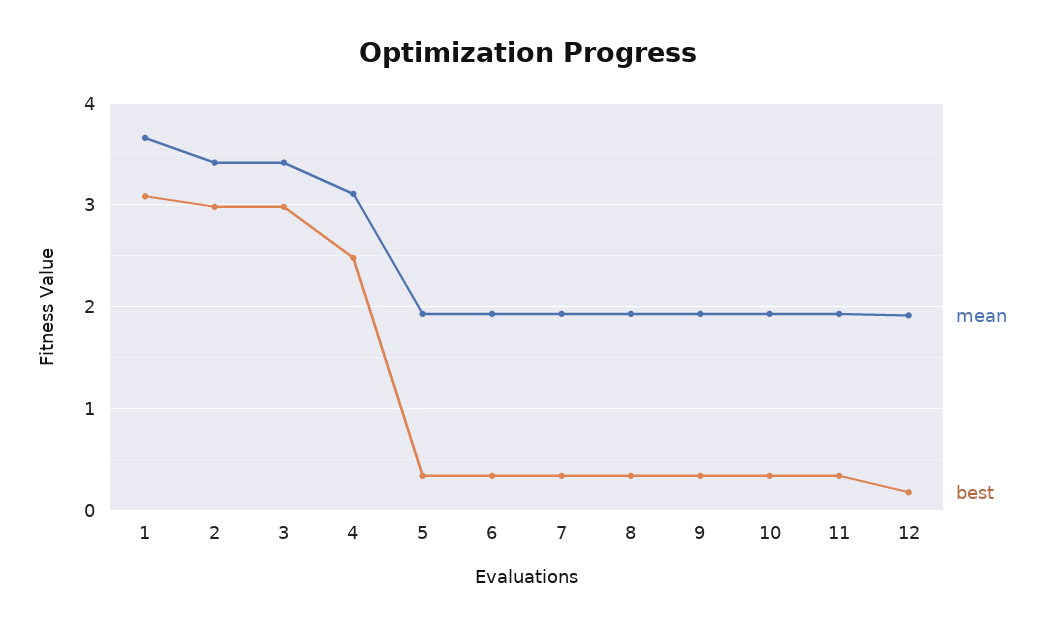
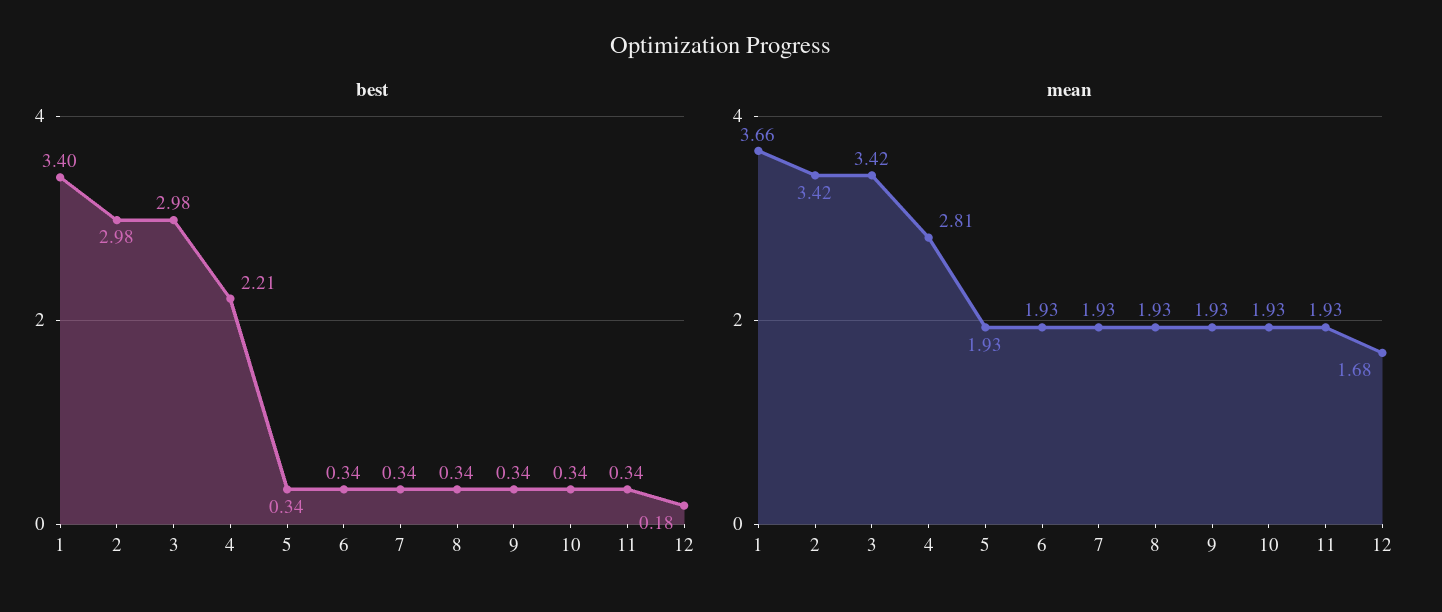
  {
    "mean": {
      "1": 3.66,
      "2": 3.42,
      "3": 3.42,
-     "4": 3.1,
+     "4": 2.81,
      "5": 1.93,
      "6": 1.93,
      "7": 1.93,
      "8": 1.93,
      "9": 1.93,
      "10": 1.93,
      "11": 1.93,
-     "12": 1.9
+     "12": 1.68
    },
    "best": {
-     "1": 3.1,
+     "1": 3.4,
      "2": 2.98,
      "3": 2.98,
-     "4": 2.5,
+     "4": 2.21,
      "5": 0.34,
      "6": 0.34,
      "7": 0.34,
      "8": 0.34,
      "9": 0.34,
      "10": 0.34,
      "11": 0.34,
      "12": 0.18
    }
  }

